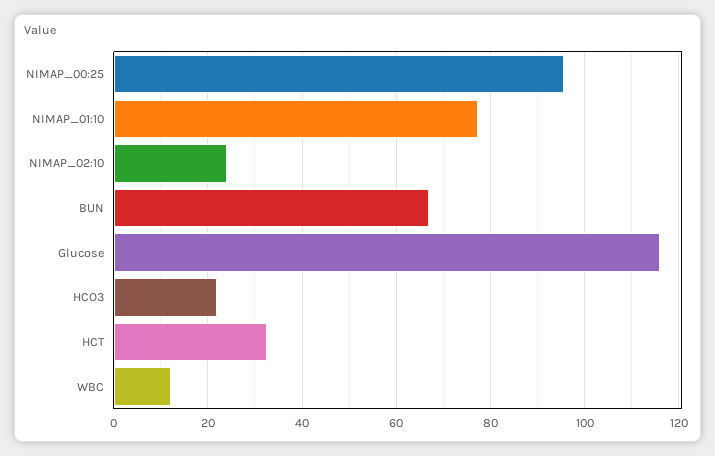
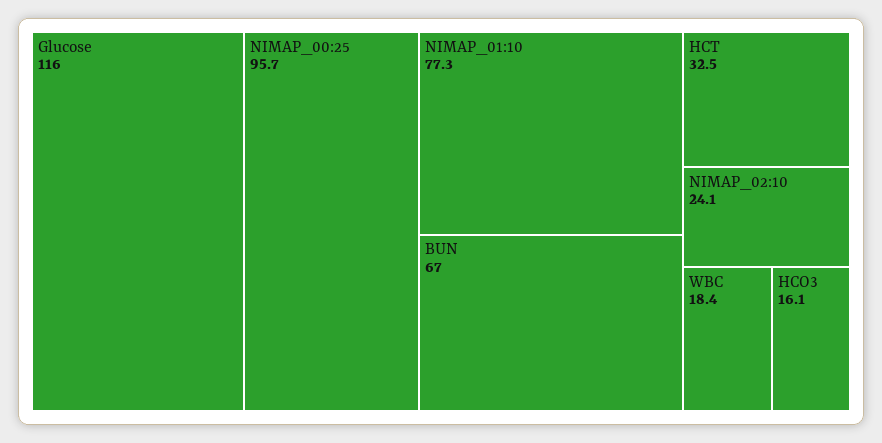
  {
    "NIMAP_00:25": 95.7,
    "NIMAP_01:10": 77.3,
    "NIMAP_02:10": 24.1,
    "BUN": 67,
    "Glucose": 116,
-   "HCO3": 22,
+   "HCO3": 16.1,
    "HCT": 32.5,
-   "WBC": 12
+   "WBC": 18.4
  }

